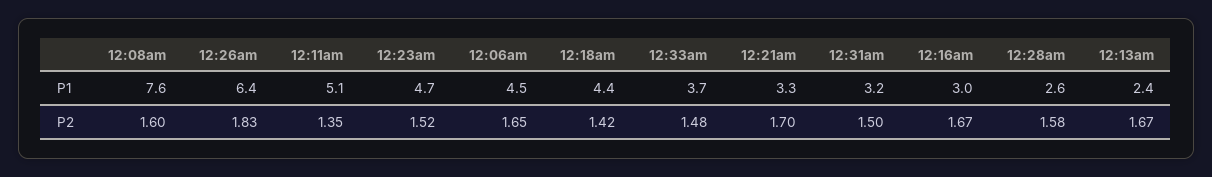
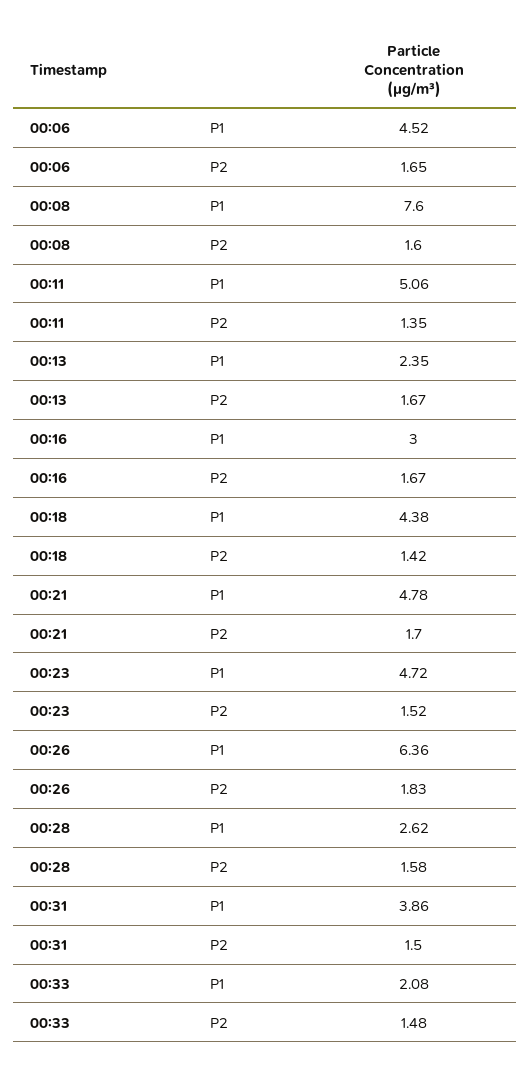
  {
    "12:08am": {
      "P1": 7.6,
      "P2": 1.6
    },
    "12:26am": {
      "P1": 6.36,
      "P2": 1.83
    },
    "12:11am": {
      "P1": 5.06,
      "P2": 1.35
    },
    "12:23am": {
      "P1": 4.72,
      "P2": 1.52
    },
    "12:06am": {
      "P1": 4.52,
      "P2": 1.65
    },
    "12:18am": {
      "P1": 4.38,
      "P2": 1.42
    },
    "12:33am": {
-     "P1": 3.7,
+     "P1": 2.08,
      "P2": 1.48
    },
    "12:21am": {
-     "P1": 3.3,
+     "P1": 4.78,
      "P2": 1.7
    },
    "12:31am": {
-     "P1": 3.2,
+     "P1": 3.86,
      "P2": 1.5
    },
    "12:16am": {
      "P1": 3,
      "P2": 1.67
    },
    "12:28am": {
      "P1": 2.62,
      "P2": 1.58
    },
    "12:13am": {
      "P1": 2.35,
      "P2": 1.67
    }
  }

